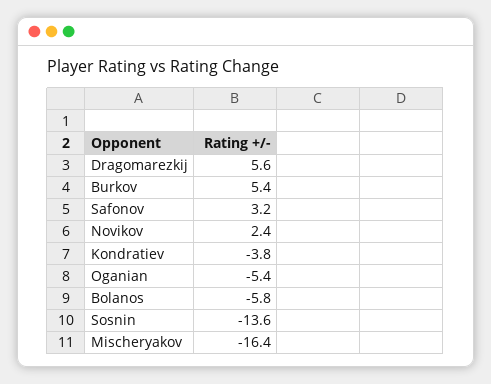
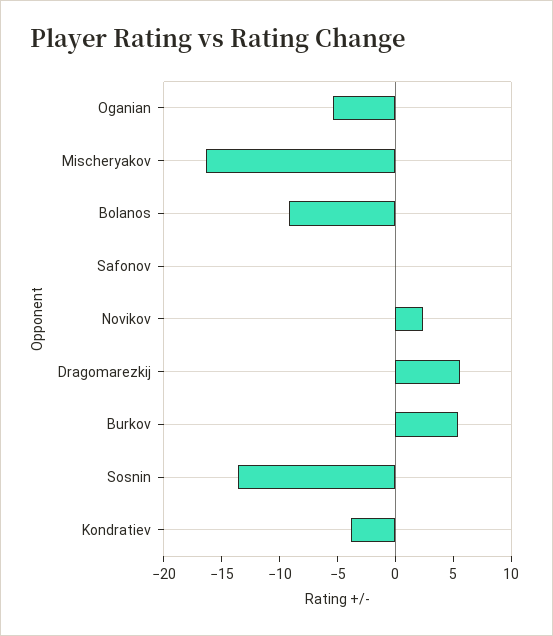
  {
    "Dragomarezkij": 5.6,
    "Burkov": 5.4,
-   "Safonov": 3.2,
+   "Safonov": 0,
    "Novikov": 2.4,
    "Kondratiev": -3.8,
    "Oganian": -5.4,
-   "Bolanos": -5.8,
+   "Bolanos": -9,
    "Sosnin": -13.6,
    "Mischeryakov": -16.4
  }

